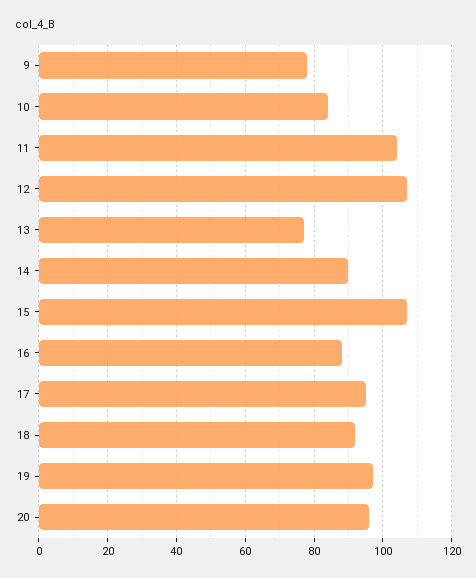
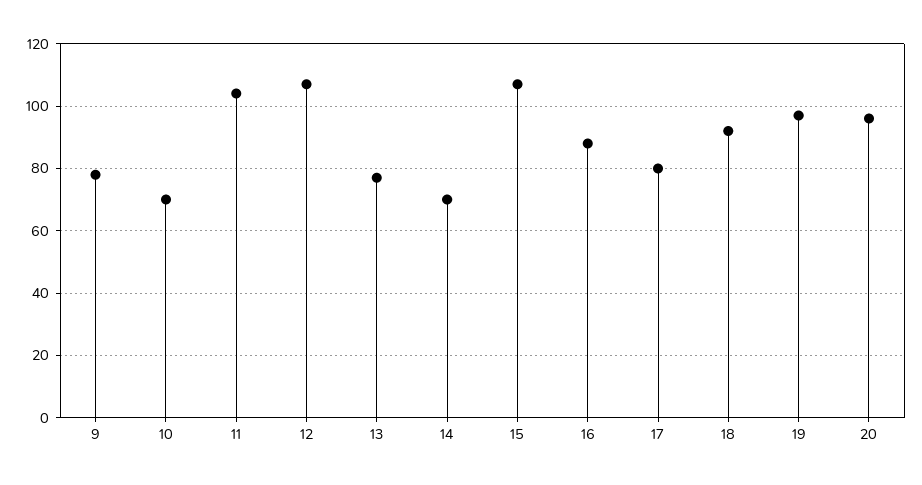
  {
    "9": 80,
-   "10": 85,
+   "10": 70,
    "11": 105,
    "12": 105,
    "13": 75,
-   "14": 90,
+   "14": 70,
    "15": 105,
    "16": 90,
-   "17": 95,
+   "17": 80,
    "18": 90,
    "19": 95,
    "20": 95
  }

